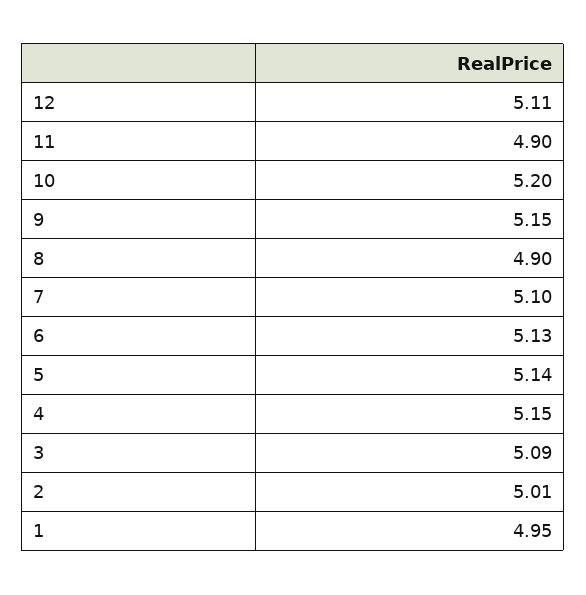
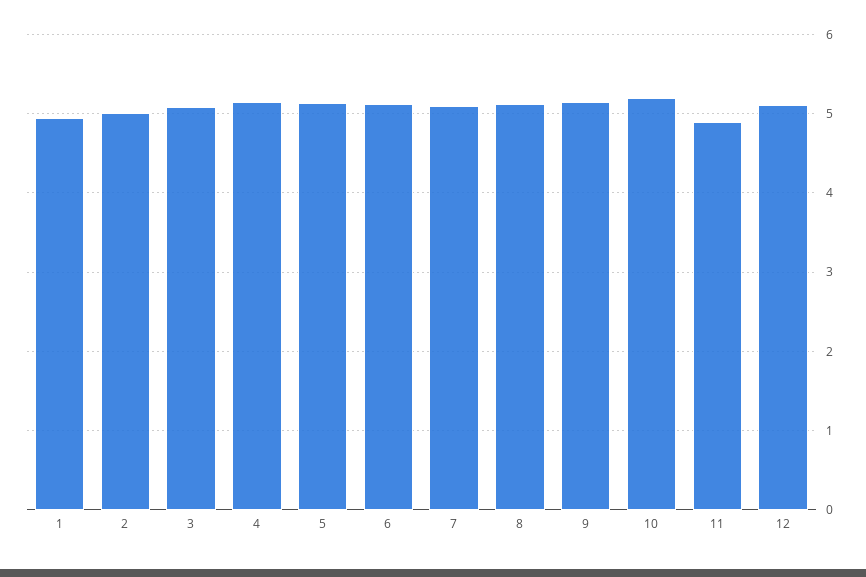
  {
    "12": 5.11,
    "11": 4.9,
    "10": 5.2,
    "9": 5.15,
-   "8": 4.9,
+   "8": 5.1,
    "7": 5.1,
    "6": 5.13,
    "5": 5.14,
    "4": 5.15,
    "3": 5.09,
    "2": 5.01,
    "1": 4.95
  }

